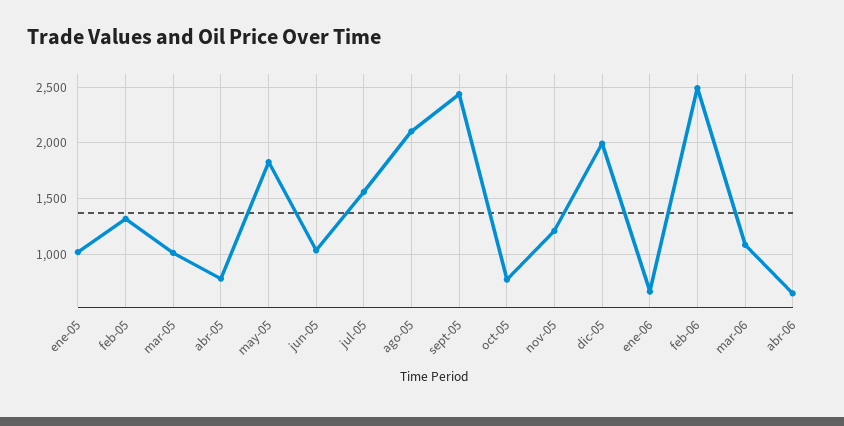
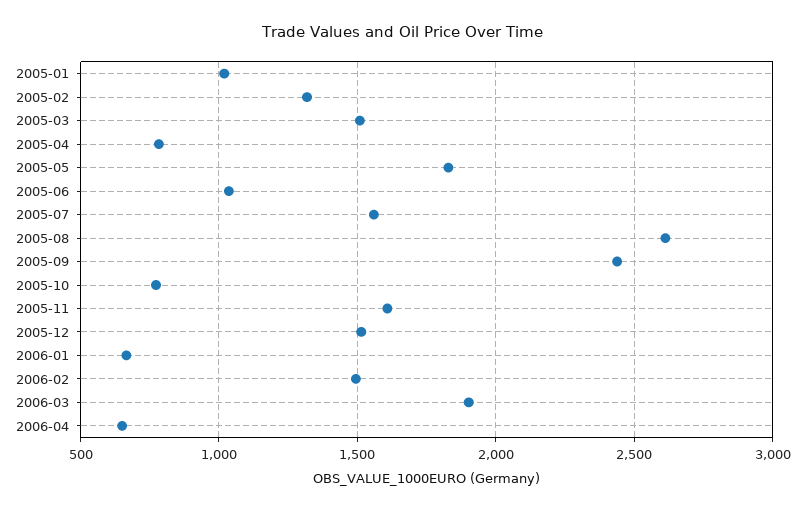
  {
    "ene-05": 1000,
    "feb-05": 1300,
-   "mar-05": 1000,
+   "mar-05": 1500,
    "abr-05": 800,
    "may-05": 1850,
    "jun-05": 1050,
    "jul-05": 1550,
-   "ago-05": 2100,
+   "ago-05": 2600,
    "sept-05": 2450,
    "oct-05": 750,
-   "nov-05": 1200,
+   "nov-05": 1600,
-   "dic-05": 2000,
+   "dic-05": 1500,
    "ene-06": 650,
-   "feb-06": 2500,
+   "feb-06": 1500,
-   "mar-06": 1100,
+   "mar-06": 1900,
    "abr-06": 650
  }

